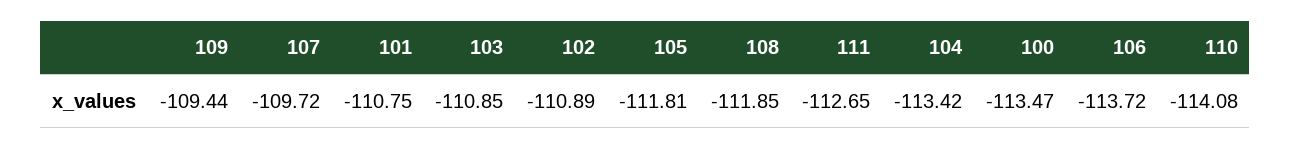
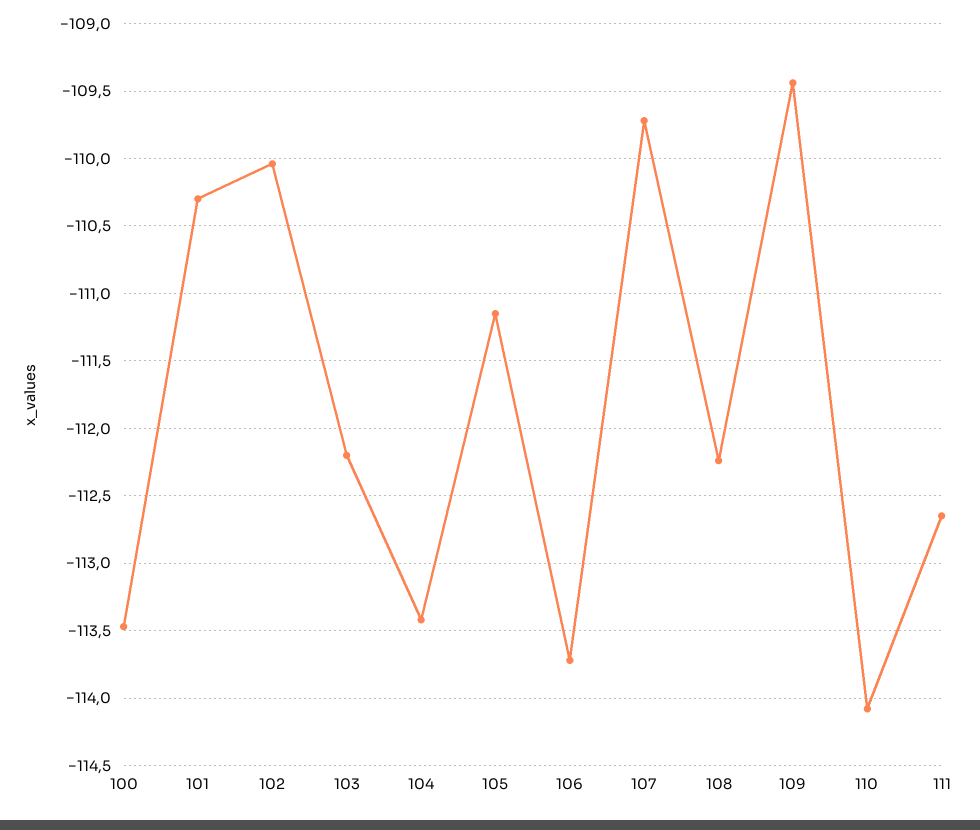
  {
    "109": -109.44,
    "107": -109.72,
-   "101": -110.75,
+   "101": -110.3,
-   "103": -110.85,
+   "103": -112.2,
-   "102": -110.89,
+   "102": -110.05,
-   "105": -111.81,
+   "105": -111.15,
-   "108": -111.85,
+   "108": -112.25,
    "111": -112.65,
    "104": -113.42,
    "100": -113.47,
    "106": -113.72,
    "110": -114.08
  }

